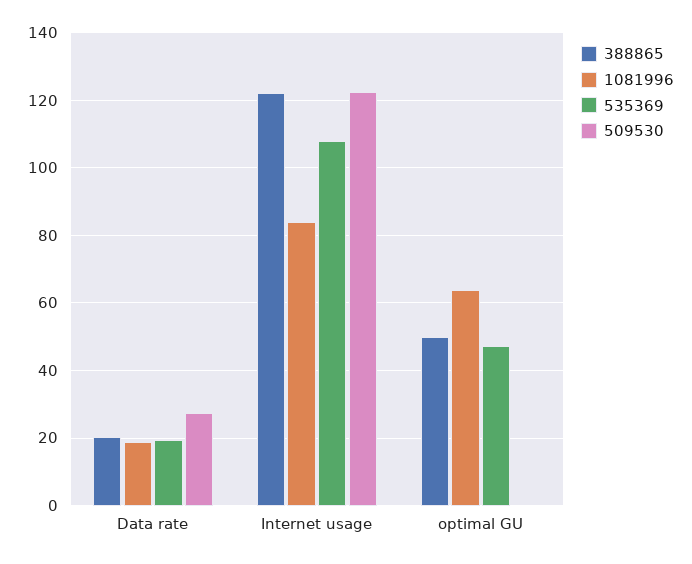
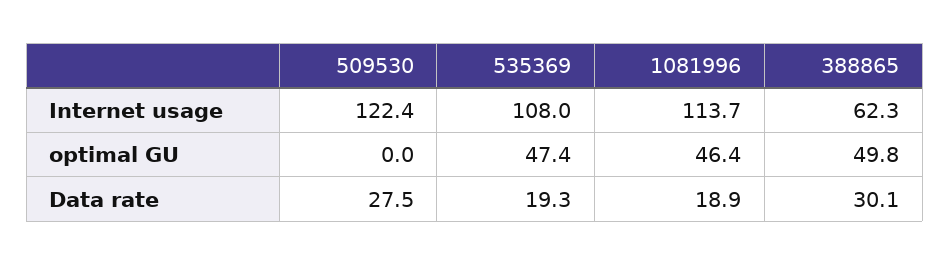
  {
    "388865": {
-     "Data rate": 20,
+     "Data rate": 30.1,
-     "Internet usage": 122,
+     "Internet usage": 62.3,
      "optimal GU": 49.8
    },
    "1081996": {
      "Data rate": 18.9,
-     "Internet usage": 84,
+     "Internet usage": 113.7,
-     "optimal GU": 64
+     "optimal GU": 46.4
    },
    "535369": {
      "Data rate": 19.3,
      "Internet usage": 108,
      "optimal GU": 47.4
    },
    "509530": {
      "Data rate": 27.5,
      "Internet usage": 122.4,
      "optimal GU": 0
    }
  }

